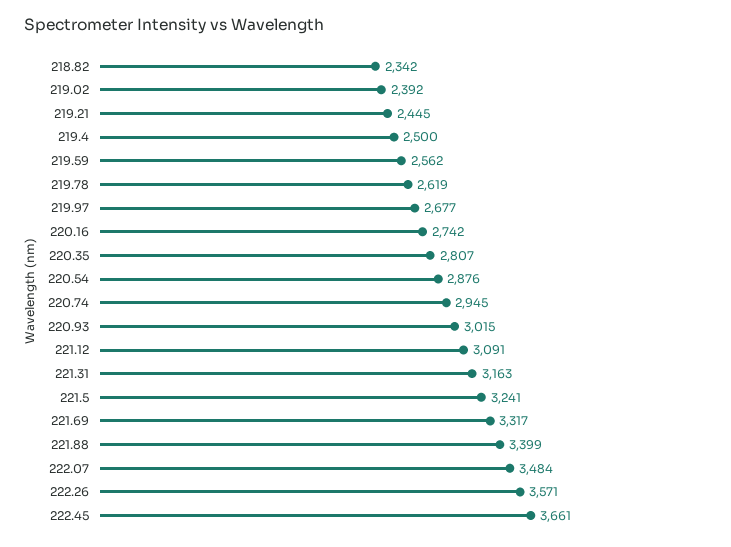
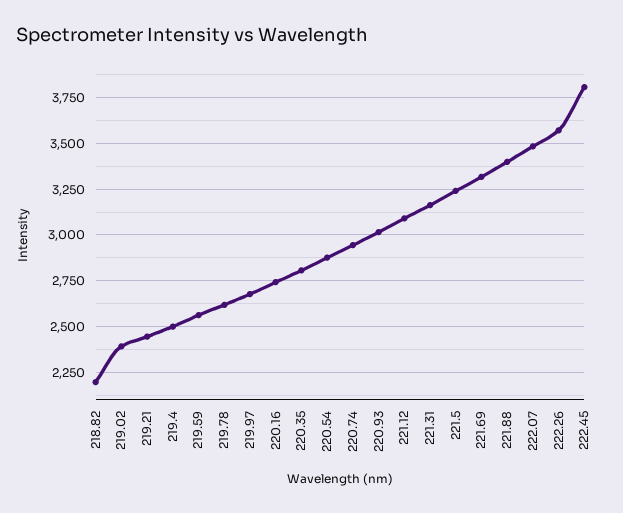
  {
-   "218.82": 2342,
+   "218.82": 2200,
    "219.02": 2392,
    "219.21": 2445,
    "219.4": 2500,
    "219.59": 2562,
    "219.78": 2619,
    "219.97": 2677,
    "220.16": 2742,
    "220.35": 2807,
    "220.54": 2876,
    "220.74": 2945,
    "220.93": 3015,
    "221.12": 3091,
    "221.31": 3163,
    "221.5": 3241,
    "221.69": 3317,
    "221.88": 3399,
    "222.07": 3484,
    "222.26": 3571,
-   "222.45": 3661
+   "222.45": 3800
  }

